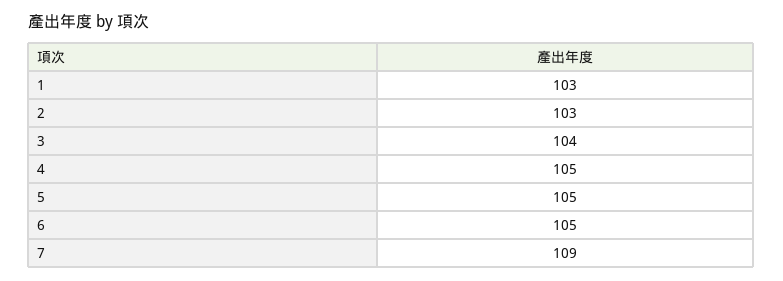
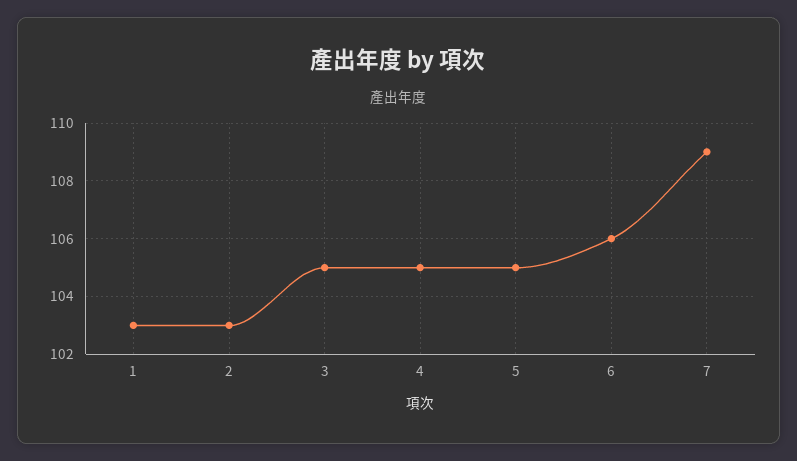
  {
    "1": 103,
    "2": 103,
-   "3": 104,
+   "3": 105,
    "4": 105,
    "5": 105,
-   "6": 105,
+   "6": 106,
    "7": 109
  }

